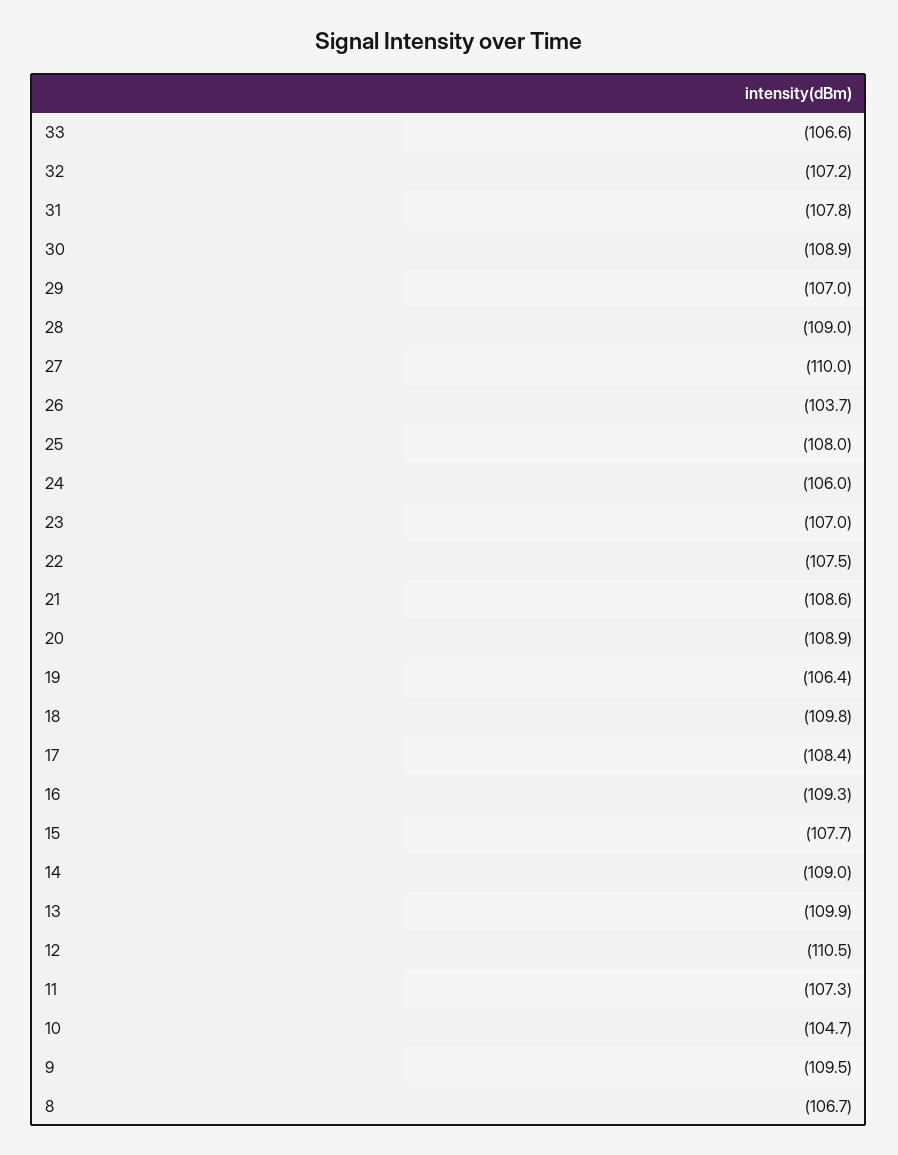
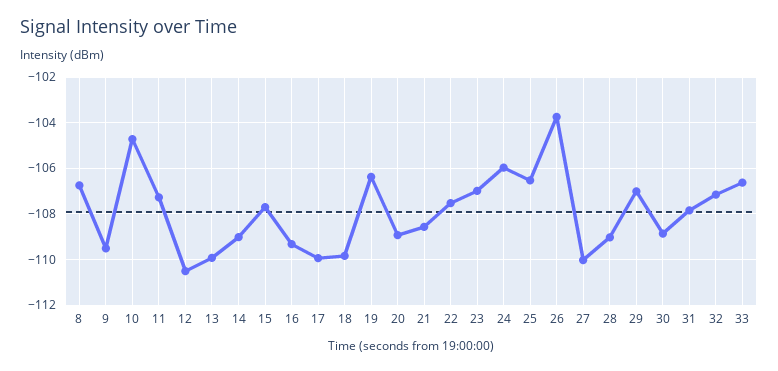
  {
    "33": -106.6,
    "32": -107.2,
    "31": -107.8,
    "30": -108.9,
    "29": -107,
    "28": -109,
    "27": -110,
    "26": -103.7,
-   "25": -108,
+   "25": -106.5,
    "24": -106,
    "23": -107,
    "22": -107.5,
    "21": -108.6,
    "20": -108.9,
    "19": -106.4,
    "18": -109.8,
-   "17": -108.4,
+   "17": -110,
    "16": -109.3,
    "15": -107.7,
    "14": -109,
    "13": -109.9,
    "12": -110.5,
    "11": -107.3,
    "10": -104.7,
    "9": -109.5,
    "8": -106.7
  }

